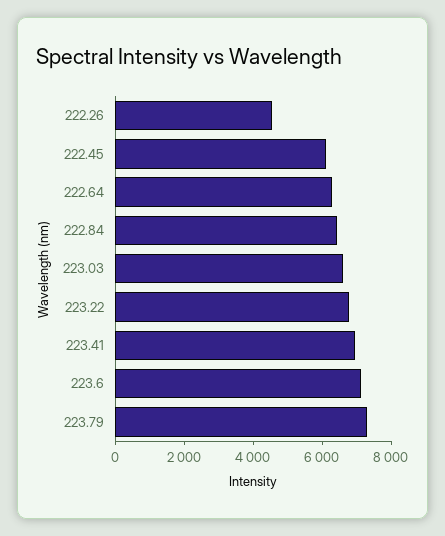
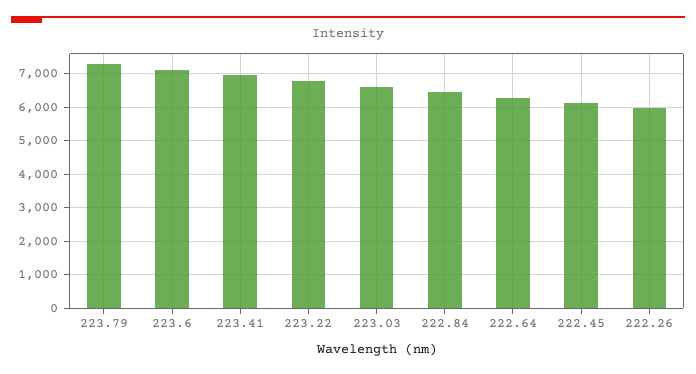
  {
-   "222.26": 4500,
+   "222.26": 6000,
    "222.45": 6200,
    "222.64": 6200,
    "222.84": 6400,
    "223.03": 6600,
    "223.22": 6800,
    "223.41": 7000,
    "223.6": 7200,
    "223.79": 7200
  }

